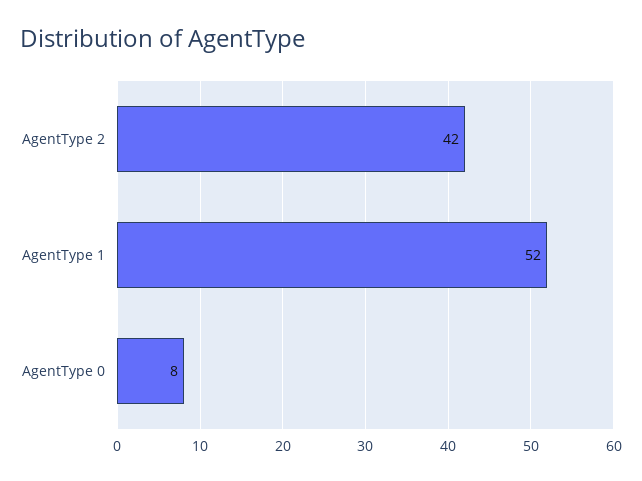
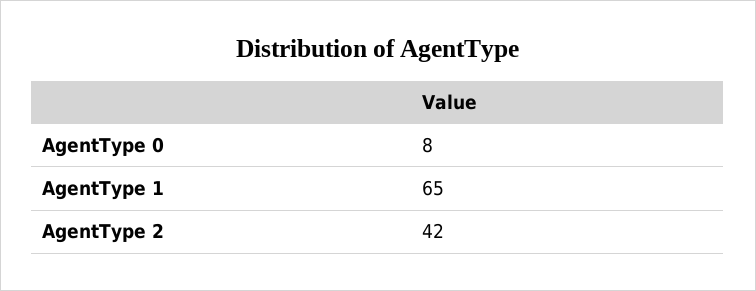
  {
    "AgentType 2": 42,
-   "AgentType 1": 52,
+   "AgentType 1": 65,
    "AgentType 0": 8
  }

